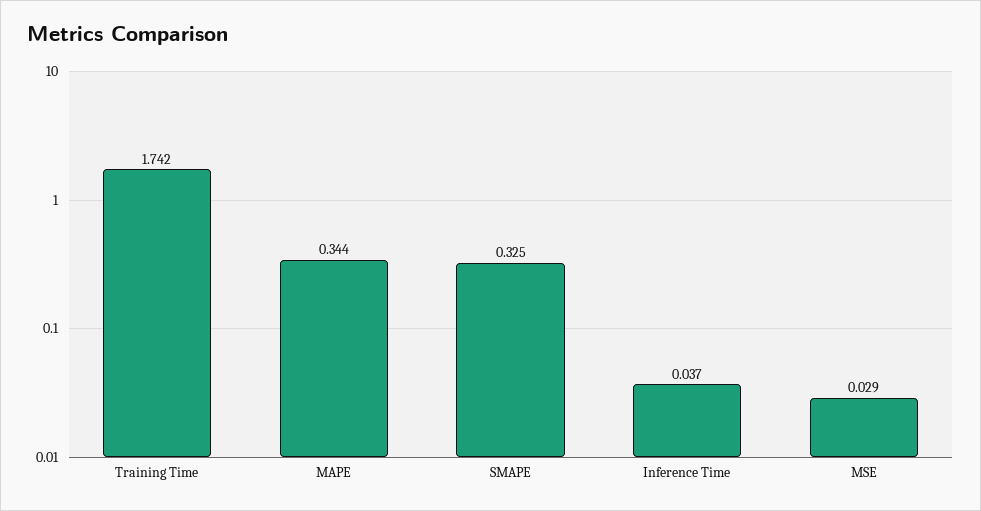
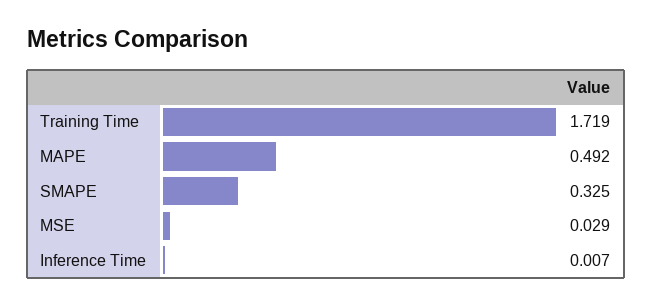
  {
-   "Training Time": 1.742,
+   "Training Time": 1.719,
-   "MAPE": 0.344,
+   "MAPE": 0.492,
    "SMAPE": 0.325,
-   "Inference Time": 0.037,
+   "Inference Time": 0.007,
    "MSE": 0.029
  }

